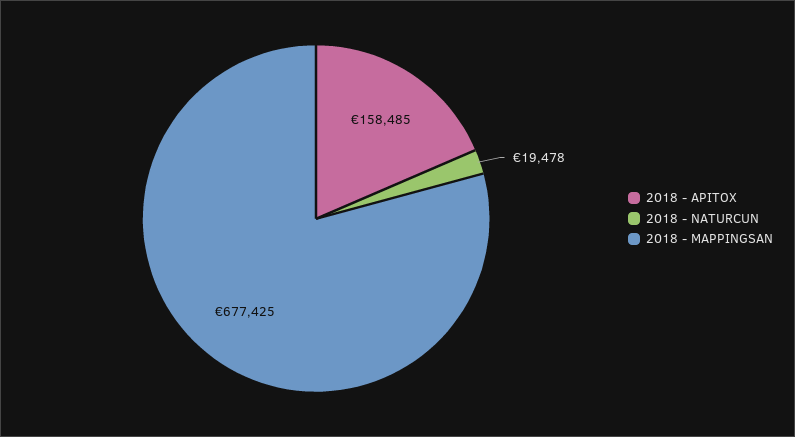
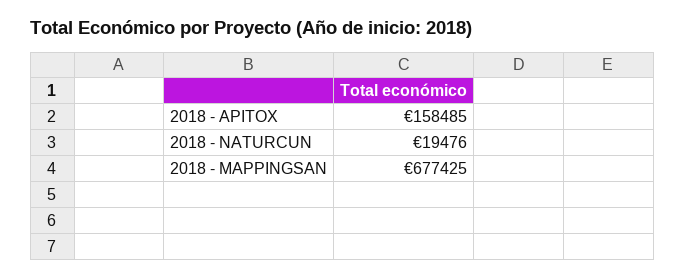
  {
    "2018 - APITOX": 158485,
-   "2018 - NATURCUN": 19478,
+   "2018 - NATURCUN": 19476,
    "2018 - MAPPINGSAN": 677425
  }

